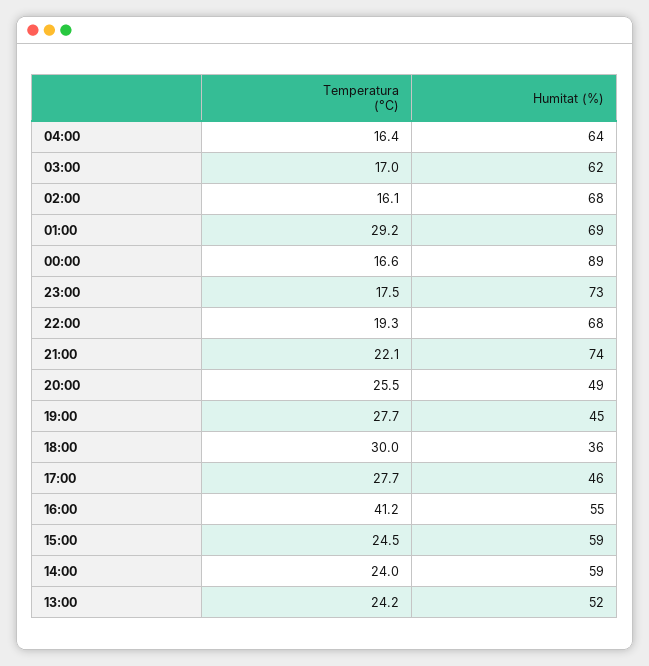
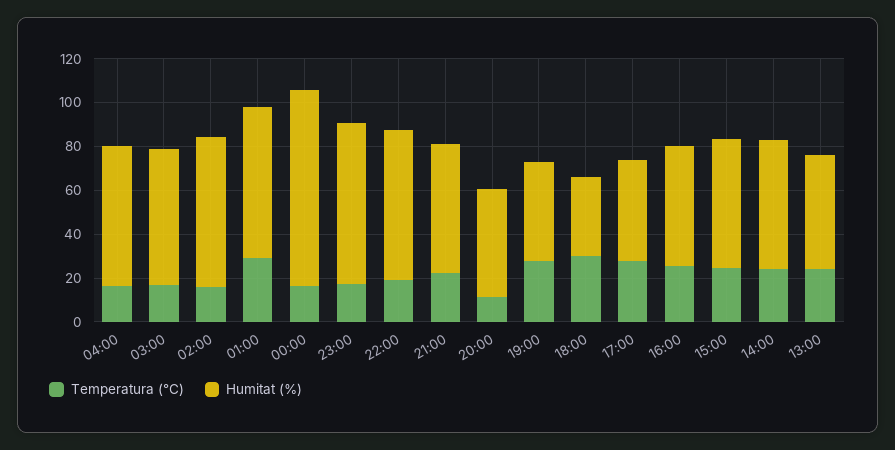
  {
    "Temperatura (°C)": {
      "04:00": 16.4,
      "03:00": 17,
      "02:00": 16.1,
      "01:00": 29.2,
      "00:00": 16.6,
      "23:00": 17.5,
      "22:00": 19.3,
      "21:00": 22.1,
-     "20:00": 25.5,
+     "20:00": 10,
      "19:00": 27.7,
      "18:00": 30,
      "17:00": 27.7,
-     "16:00": 41.2,
+     "16:00": 25,
      "15:00": 24.5,
      "14:00": 24,
      "13:00": 24.2
    },
    "Humitat (%)": {
      "04:00": 64,
      "03:00": 62,
      "02:00": 68,
      "01:00": 69,
      "00:00": 89,
      "23:00": 73,
      "22:00": 68,
-     "21:00": 74,
+     "21:00": 60,
      "20:00": 49,
      "19:00": 45,
      "18:00": 36,
      "17:00": 46,
      "16:00": 55,
      "15:00": 59,
      "14:00": 59,
      "13:00": 52
    }
  }

